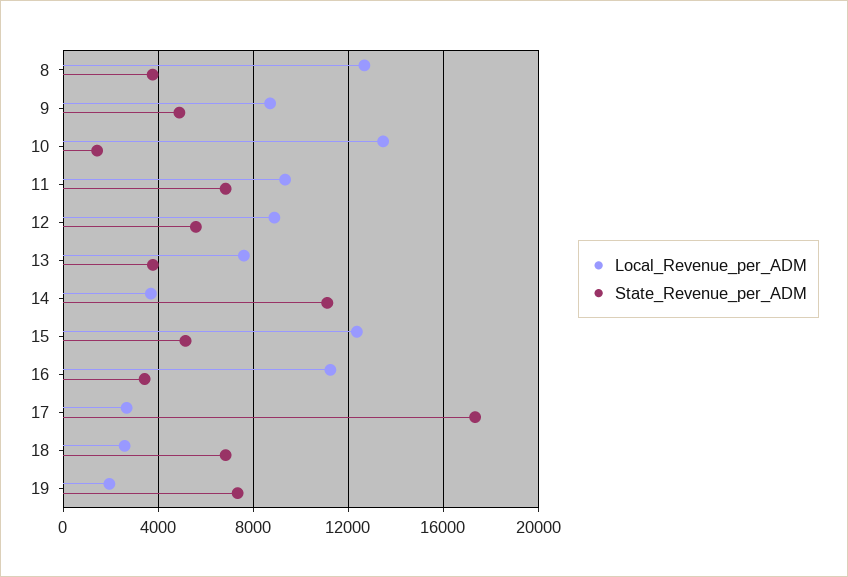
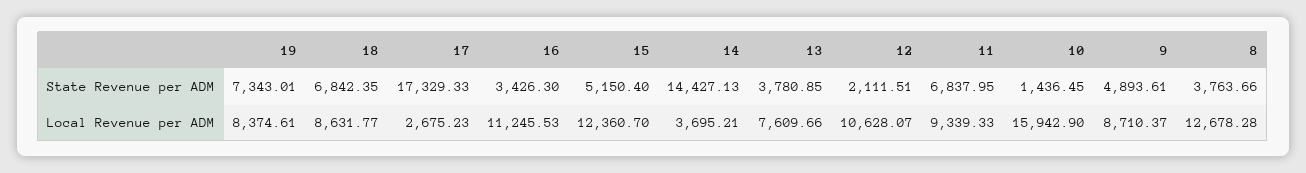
  {
    "Local_Revenue_per_ADM": {
      "8": 12678.28,
      "9": 8710.37,
-     "10": 13500,
+     "10": 15942.9,
      "11": 9339.33,
-     "12": 9000,
+     "12": 10628.07,
      "13": 7609.66,
      "14": 3695.21,
      "15": 12360.7,
      "16": 11245.53,
      "17": 2675.23,
-     "18": 2500,
+     "18": 8631.77,
-     "19": 2000
+     "19": 8374.61
    },
    "State_Revenue_per_ADM": {
      "8": 3763.66,
      "9": 4893.61,
      "10": 1436.45,
      "11": 6837.95,
-     "12": 5500,
+     "12": 2111.51,
      "13": 3780.85,
-     "14": 11000,
+     "14": 14427.13,
      "15": 5150.4,
      "16": 3426.3,
      "17": 17329.33,
      "18": 6842.35,
      "19": 7343.01
    }
  }

